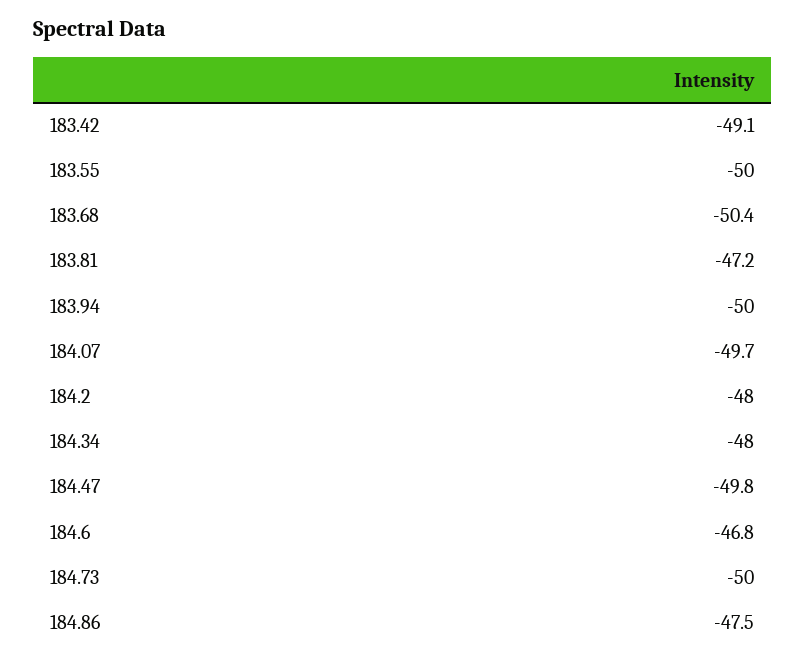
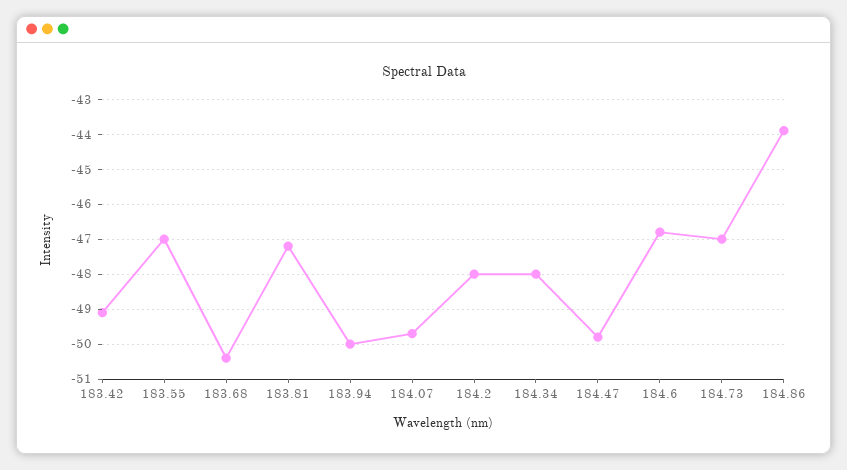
  {
    "183.42": -49.1,
-   "183.55": -50,
+   "183.55": -47,
    "183.68": -50.4,
    "183.81": -47.2,
    "183.94": -50,
    "184.07": -49.7,
    "184.2": -48,
    "184.34": -48,
    "184.47": -49.8,
    "184.6": -46.8,
-   "184.73": -50,
+   "184.73": -47,
-   "184.86": -47.5
+   "184.86": -44
  }

